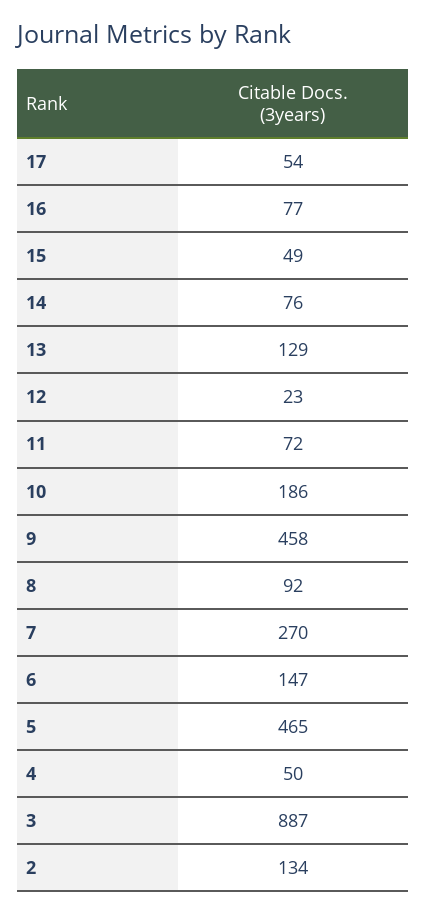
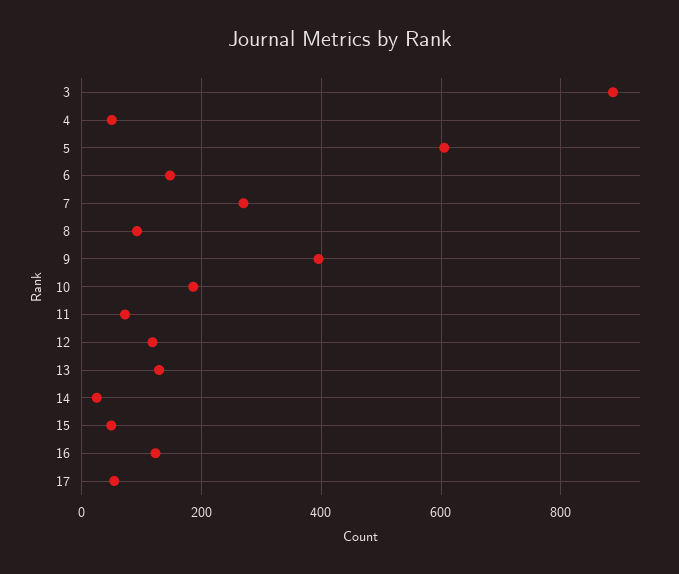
  {
    "17": 54,
-   "16": 77,
+   "16": 120,
    "15": 49,
-   "14": 76,
+   "14": 20,
    "13": 129,
-   "12": 23,
+   "12": 120,
    "11": 72,
    "10": 186,
-   "9": 458,
+   "9": 400,
    "8": 92,
    "7": 270,
    "6": 147,
-   "5": 465,
+   "5": 600,
    "4": 50,
-   "3": 887,
+   "3": 887
-   "2": 134
  }

